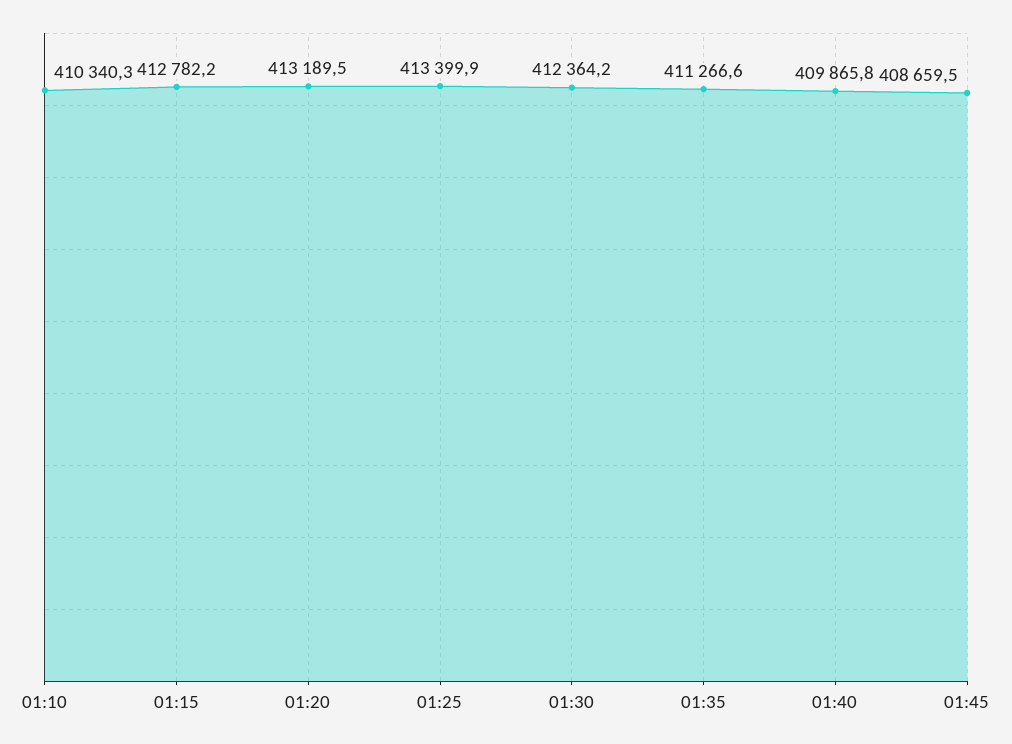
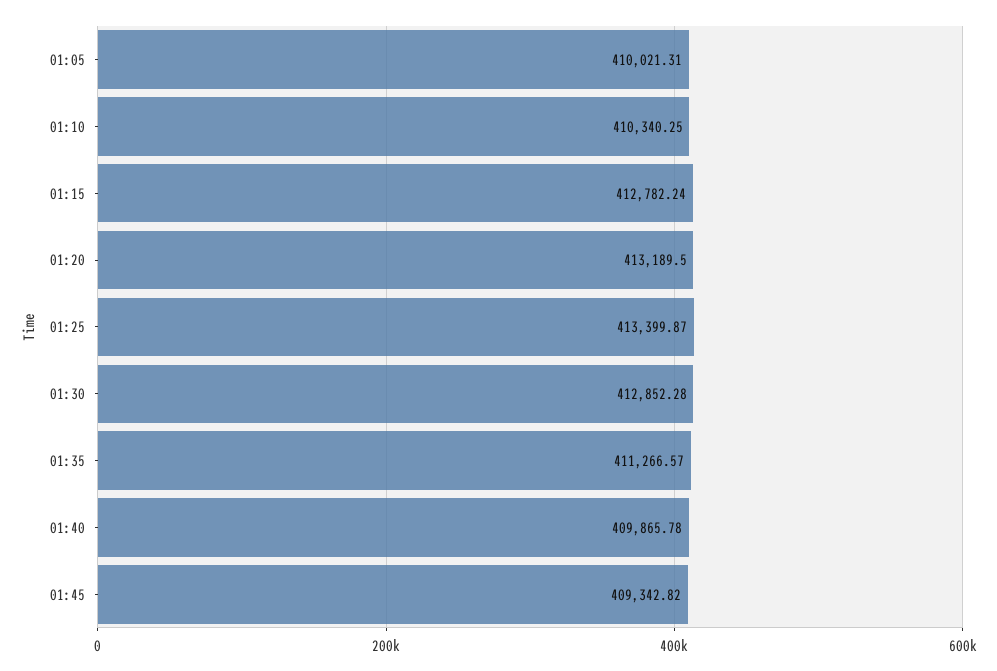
  {
    "01:10": 410340.25,
    "01:15": 412782.24,
    "01:20": 413189.5,
    "01:25": 413399.87,
-   "01:30": 412364.2,
+   "01:30": 412852.28,
    "01:35": 411266.57,
    "01:40": 409865.78,
-   "01:45": 408659.5
+   "01:45": 409342.82,
+   "01:05": 410021.31
  }

